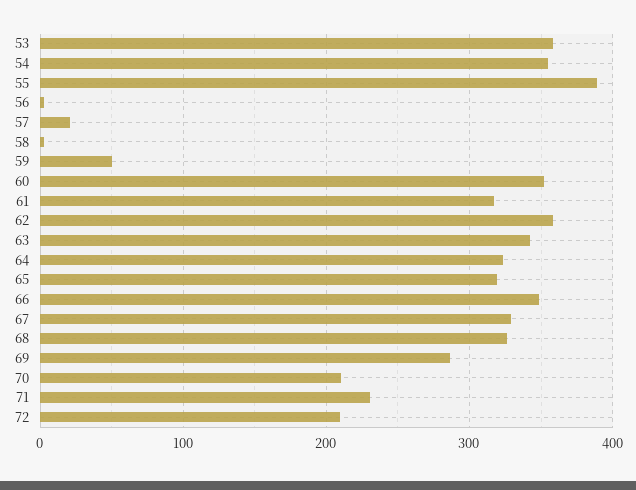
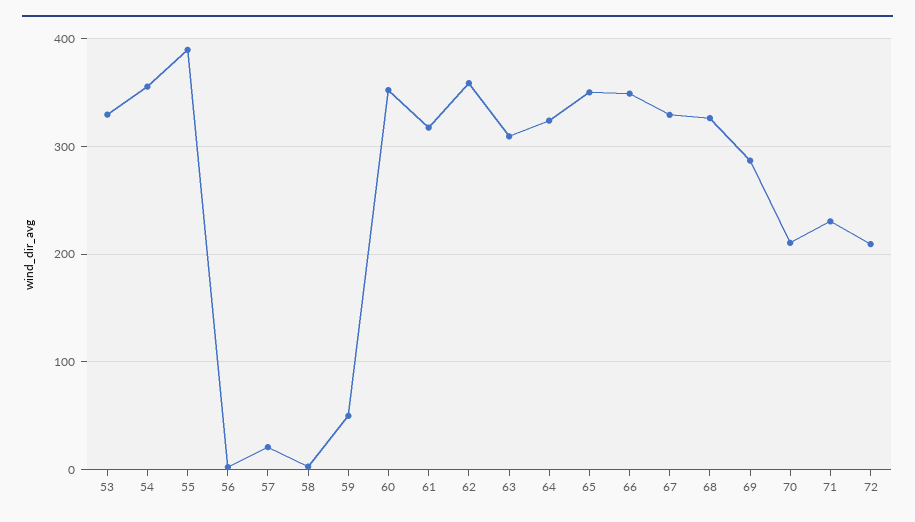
  {
-   "53": 360,
+   "53": 330,
    "54": 360,
    "55": 390,
    "56": 0,
    "57": 20,
    "58": 0,
    "59": 50,
    "60": 350,
    "61": 320,
    "62": 360,
-   "63": 340,
+   "63": 310,
    "64": 320,
-   "65": 320,
+   "65": 350,
    "66": 350,
    "67": 330,
    "68": 330,
    "69": 290,
    "70": 210,
    "71": 230,
    "72": 210
  }

